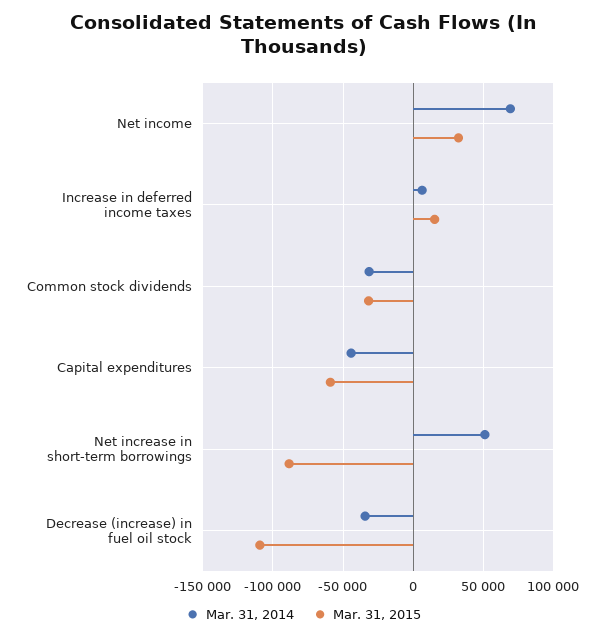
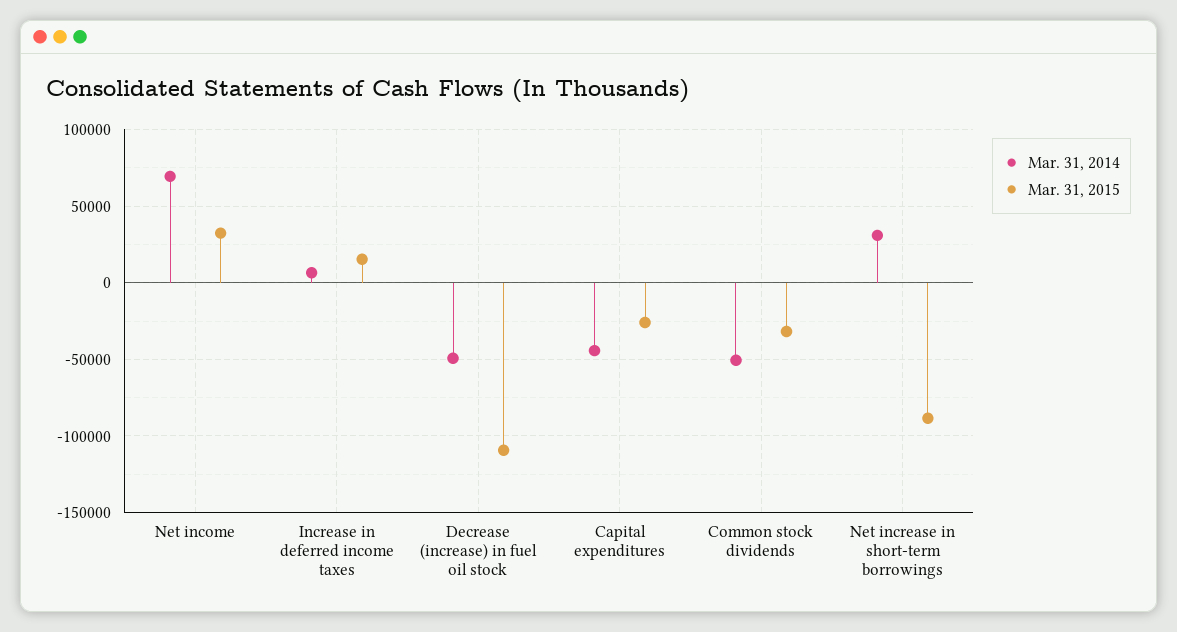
  {
    "Mar. 31, 2014": {
      "Net income": 70000,
      "Increase in deferred income taxes": 5000,
-     "Common stock dividends": -30000,
+     "Common stock dividends": -50000,
      "Capital expenditures": -45000,
-     "Net increase in short-term borrowings": 50000,
+     "Net increase in short-term borrowings": 30000,
-     "Decrease (increase) in fuel oil stock": -35000
+     "Decrease (increase) in fuel oil stock": -50000
    },
    "Mar. 31, 2015": {
      "Net income": 30000,
      "Increase in deferred income taxes": 15000,
      "Common stock dividends": -30000,
-     "Capital expenditures": -60000,
+     "Capital expenditures": -25000,
      "Net increase in short-term borrowings": -90000,
      "Decrease (increase) in fuel oil stock": -110000
    }
  }

